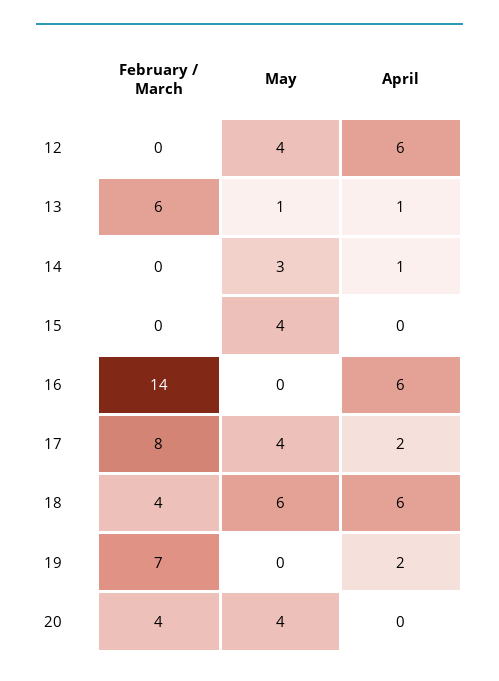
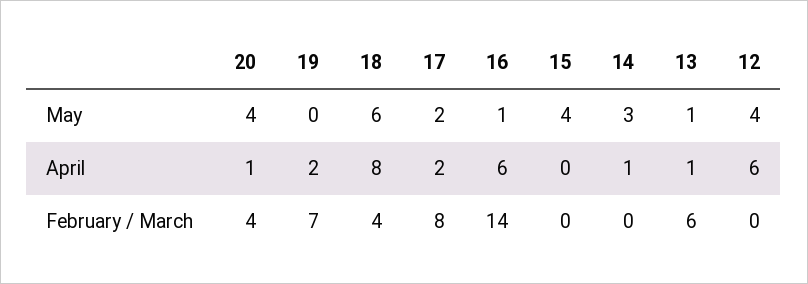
  {
    "February / March": {
      "12": 0,
      "13": 6,
      "14": 0,
      "15": 0,
      "16": 14,
      "17": 8,
      "18": 4,
      "19": 7,
      "20": 4
    },
    "May": {
      "12": 4,
      "13": 1,
      "14": 3,
      "15": 4,
-     "16": 0,
+     "16": 1,
-     "17": 4,
+     "17": 2,
      "18": 6,
      "19": 0,
      "20": 4
    },
    "April": {
      "12": 6,
      "13": 1,
      "14": 1,
      "15": 0,
      "16": 6,
      "17": 2,
-     "18": 6,
+     "18": 8,
      "19": 2,
-     "20": 0
+     "20": 1
    }
  }

